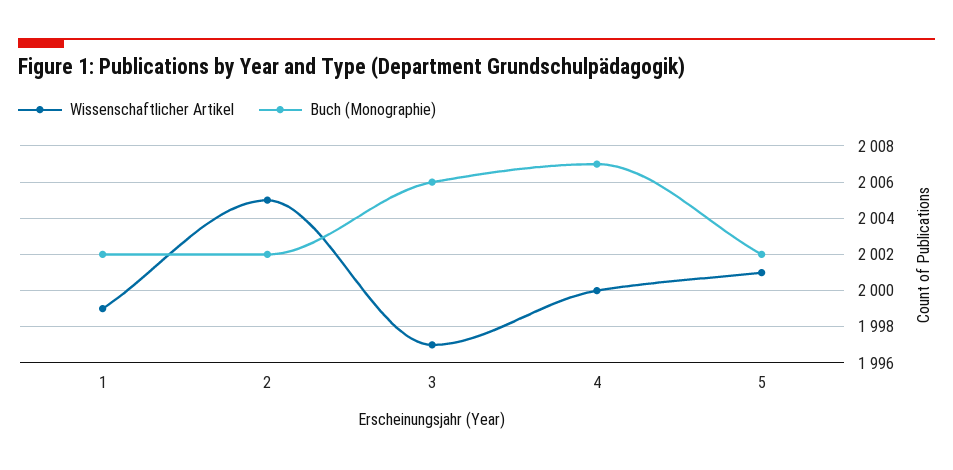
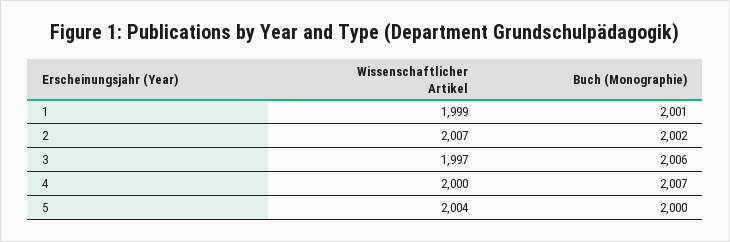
  {
    "Wissenschaftlicher Artikel": {
      "1": 1999,
-     "2": 2005,
+     "2": 2007,
      "3": 1997,
      "4": 2000,
-     "5": 2001
+     "5": 2004
    },
    "Buch (Monographie)": {
-     "1": 2002,
+     "1": 2001,
      "2": 2002,
      "3": 2006,
      "4": 2007,
-     "5": 2002
+     "5": 2000
    }
  }

